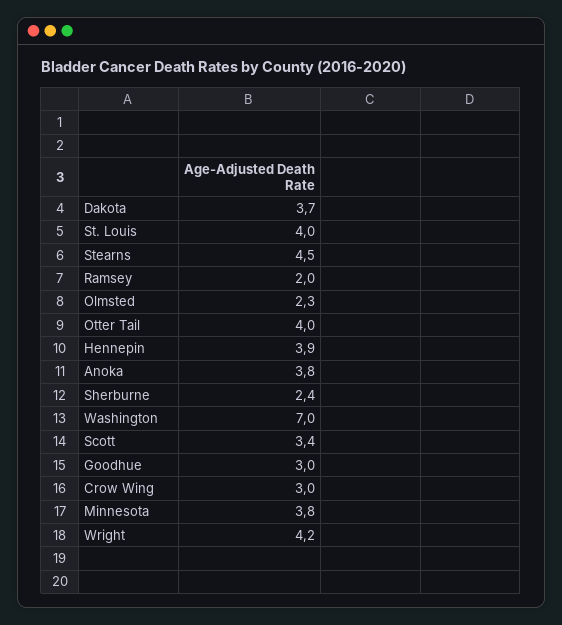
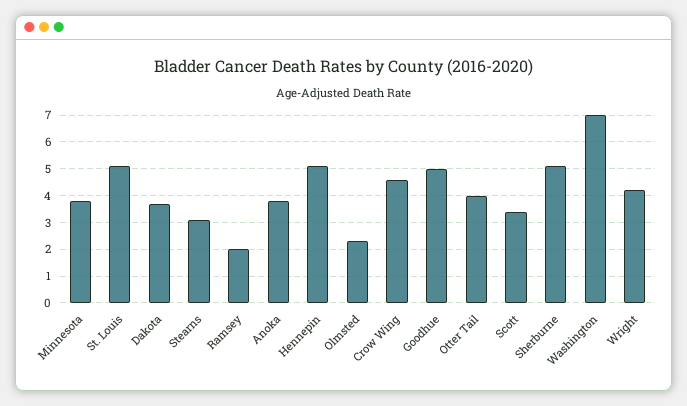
  {
    "Dakota": 3.7,
-   "St. Louis": 4,
+   "St. Louis": 5,
-   "Stearns": 4.5,
+   "Stearns": 3,
    "Ramsey": 2,
    "Olmsted": 2.3,
    "Otter Tail": 4,
-   "Hennepin": 3.9,
+   "Hennepin": 5,
    "Anoka": 3.8,
-   "Sherburne": 2.4,
+   "Sherburne": 5,
    "Washington": 7,
    "Scott": 3.4,
-   "Goodhue": 3,
+   "Goodhue": 5,
-   "Crow Wing": 3,
+   "Crow Wing": 4.5,
    "Minnesota": 3.8,
    "Wright": 4.2
  }

